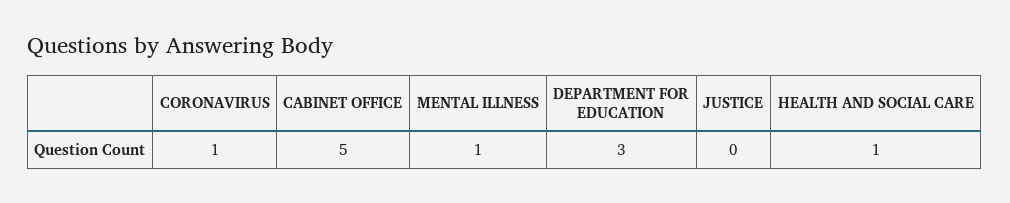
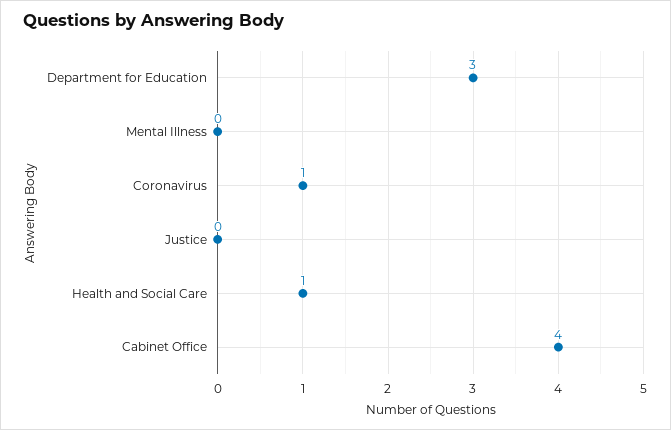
  {
    "CORONAVIRUS": 1,
-   "CABINET OFFICE": 5,
+   "CABINET OFFICE": 4,
-   "MENTAL ILLNESS": 1,
+   "MENTAL ILLNESS": 0,
    "DEPARTMENT FOR EDUCATION": 3,
    "JUSTICE": 0,
    "HEALTH AND SOCIAL CARE": 1
  }

